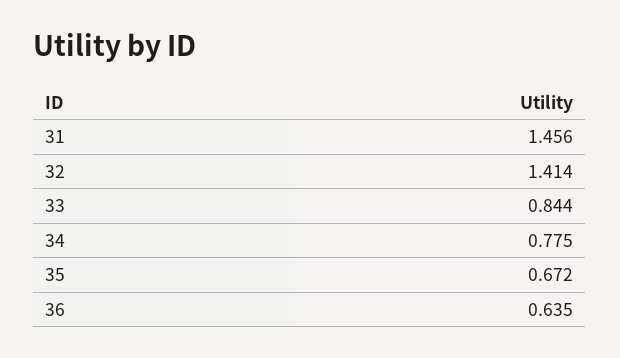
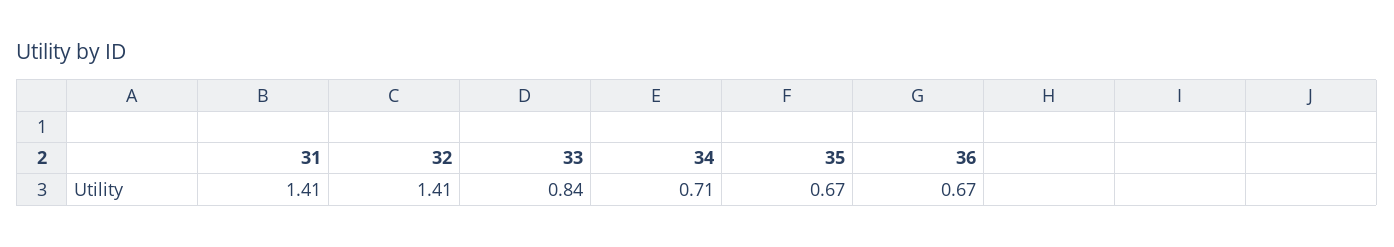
  {
-   "31": 1.456,
+   "31": 1.41,
    "32": 1.414,
    "33": 0.844,
-   "34": 0.775,
+   "34": 0.71,
    "35": 0.672,
-   "36": 0.635
+   "36": 0.67
  }

